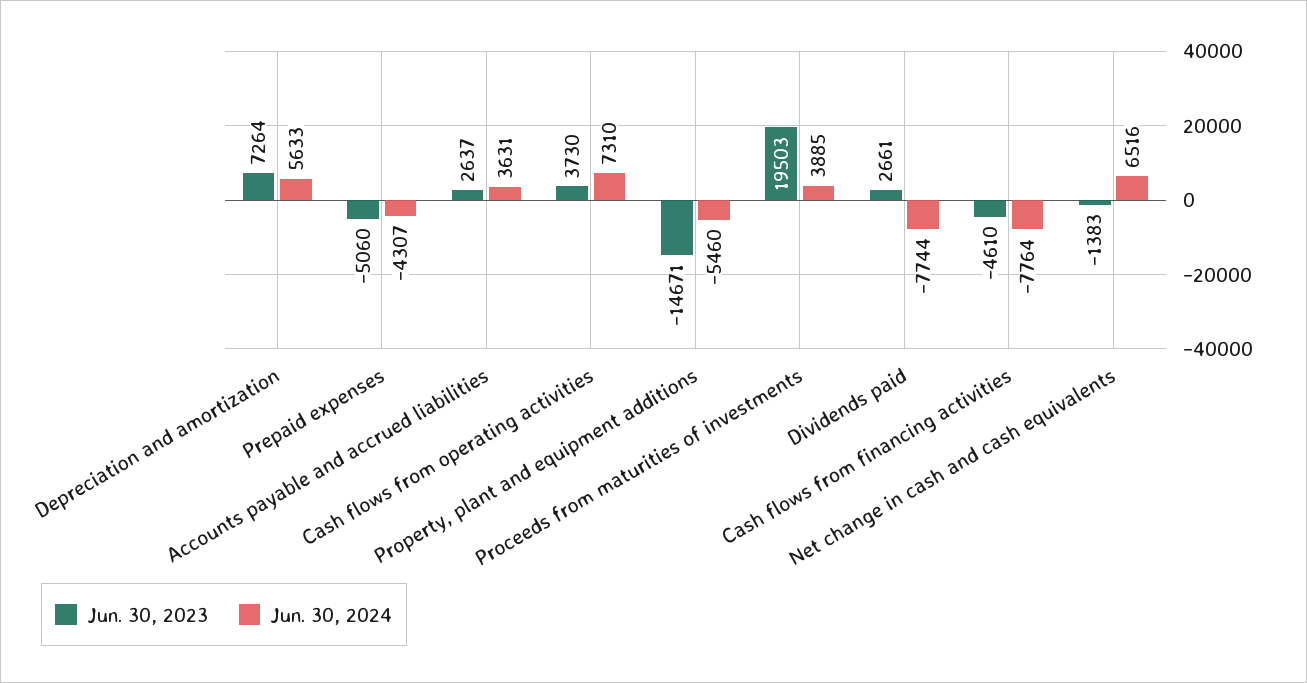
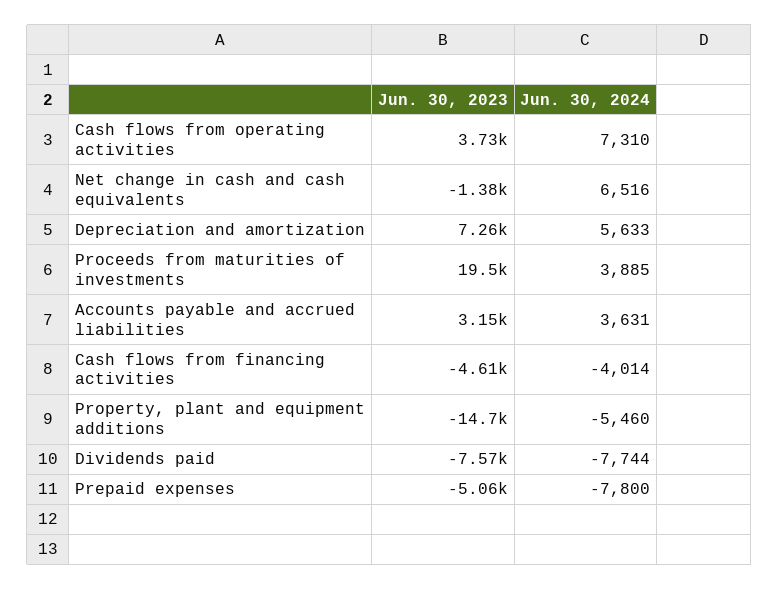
  {
    "Jun. 30, 2023": {
      "Depreciation and amortization": 7264,
      "Prepaid expenses": -5060,
-     "Accounts payable and accrued liabilities": 2637,
+     "Accounts payable and accrued liabilities": 3150,
      "Cash flows from operating activities": 3730,
      "Property, plant and equipment additions": -14671,
      "Proceeds from maturities of investments": 19503,
-     "Dividends paid": 2661,
+     "Dividends paid": -7570,
      "Cash flows from financing activities": -4610,
      "Net change in cash and cash equivalents": -1383
    },
    "Jun. 30, 2024": {
      "Depreciation and amortization": 5633,
-     "Prepaid expenses": -4307,
+     "Prepaid expenses": -7800,
      "Accounts payable and accrued liabilities": 3631,
      "Cash flows from operating activities": 7310,
      "Property, plant and equipment additions": -5460,
      "Proceeds from maturities of investments": 3885,
      "Dividends paid": -7744,
-     "Cash flows from financing activities": -7764,
+     "Cash flows from financing activities": -4014,
      "Net change in cash and cash equivalents": 6516
    }
  }

